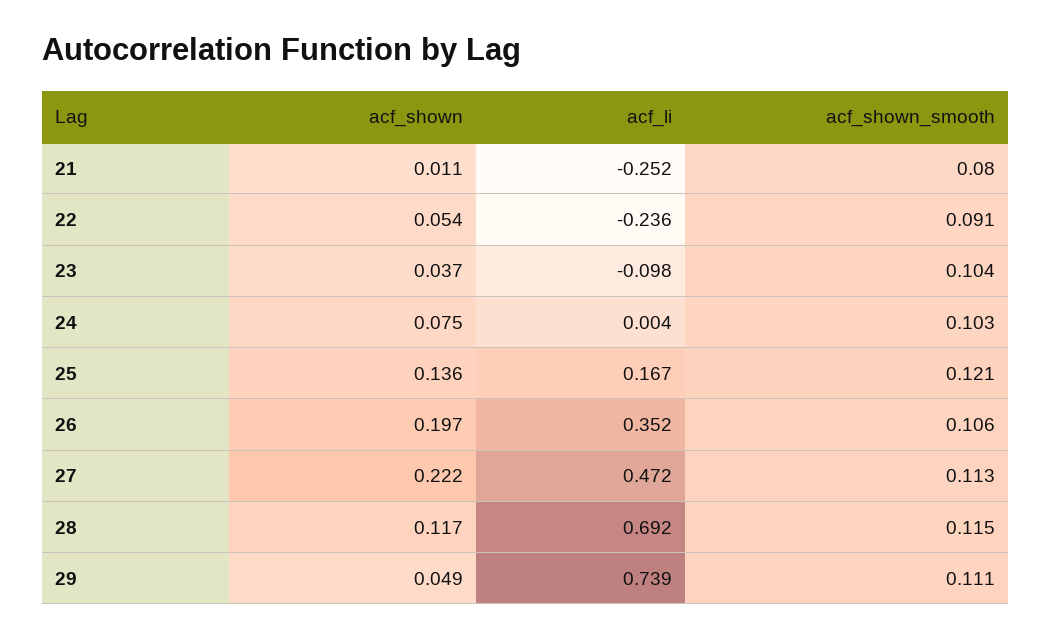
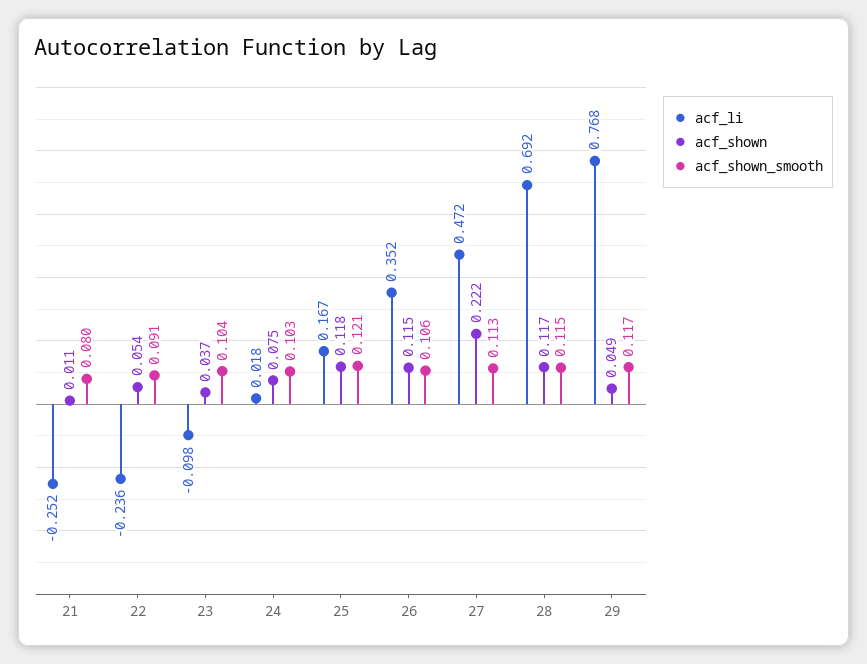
  {
    "acf_shown": {
      "21": 0.011,
      "22": 0.054,
      "23": 0.037,
      "24": 0.075,
-     "25": 0.136,
+     "25": 0.118,
-     "26": 0.197,
+     "26": 0.115,
      "27": 0.222,
      "28": 0.117,
      "29": 0.049
    },
    "acf_li": {
      "21": -0.252,
      "22": -0.236,
      "23": -0.098,
-     "24": 0.004,
+     "24": 0.018,
      "25": 0.167,
      "26": 0.352,
      "27": 0.472,
      "28": 0.692,
-     "29": 0.739
+     "29": 0.768
    },
    "acf_shown_smooth": {
      "21": 0.08,
      "22": 0.091,
      "23": 0.104,
      "24": 0.103,
      "25": 0.121,
      "26": 0.106,
      "27": 0.113,
      "28": 0.115,
-     "29": 0.111
+     "29": 0.117
    }
  }

